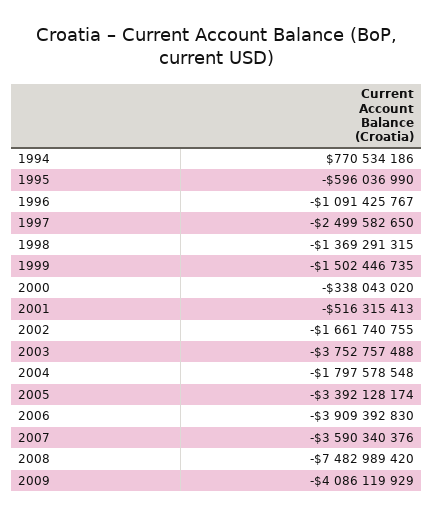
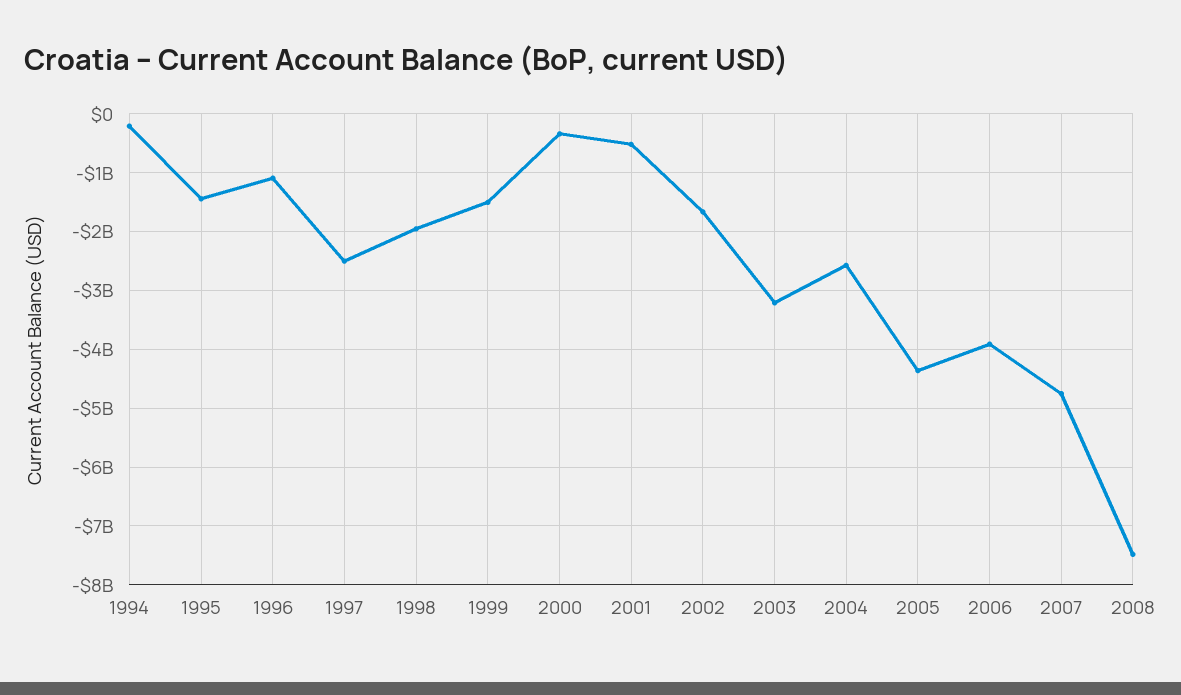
  {
-   "1994": 770534186,
+   "1994": -200000000,
-   "1995": -596036990,
+   "1995": -1400000000,
    "1996": -1091425767,
    "1997": -2499582650,
-   "1998": -1369291315,
+   "1998": -2000000000,
    "1999": -1502446735,
    "2000": -338043020,
    "2001": -516315413,
    "2002": -1661740755,
-   "2003": -3752757488,
+   "2003": -3200000000,
-   "2004": -1797578548,
+   "2004": -2600000000,
-   "2005": -3392128174,
+   "2005": -4400000000,
    "2006": -3909392830,
-   "2007": -3590340376,
+   "2007": -4800000000,
-   "2008": -7482989420,
+   "2008": -7482989420
-   "2009": -4086119929
  }

